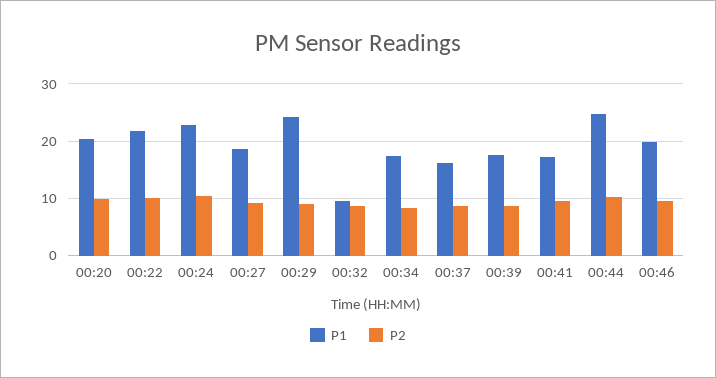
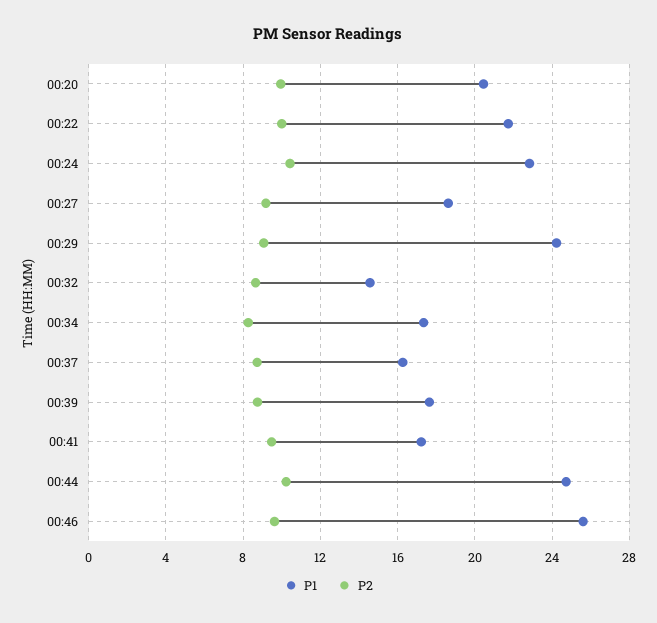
  {
    "P1": {
      "00:20": 20.5,
      "00:22": 21.5,
      "00:24": 23,
      "00:27": 18.5,
      "00:29": 24,
-     "00:32": 10,
+     "00:32": 14.5,
      "00:34": 17.5,
      "00:37": 16.5,
      "00:39": 17.5,
      "00:41": 17,
      "00:44": 24.5,
-     "00:46": 20
+     "00:46": 25.5
    },
    "P2": {
      "00:20": 10,
      "00:22": 10,
      "00:24": 10.5,
      "00:27": 9,
      "00:29": 9,
      "00:32": 8.5,
      "00:34": 8.5,
      "00:37": 8.5,
      "00:39": 9,
      "00:41": 9.5,
      "00:44": 10,
      "00:46": 9.5
    }
  }

